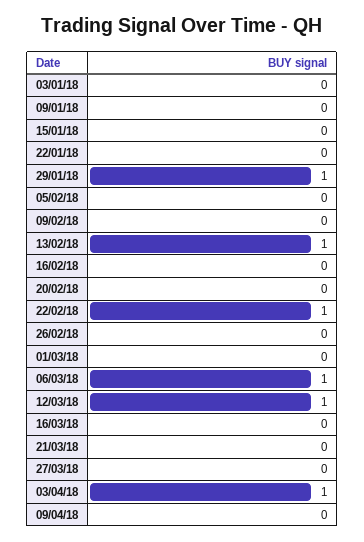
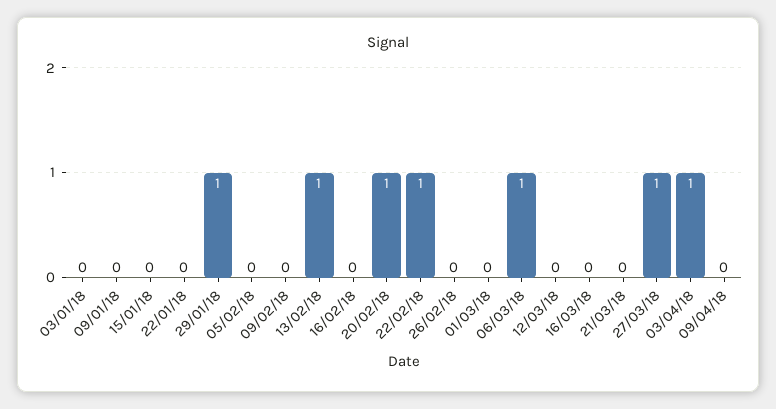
  {
    "03/01/18": 0,
    "09/01/18": 0,
    "15/01/18": 0,
    "22/01/18": 0,
    "29/01/18": 1,
    "05/02/18": 0,
    "09/02/18": 0,
    "13/02/18": 1,
    "16/02/18": 0,
-   "20/02/18": 0,
+   "20/02/18": 1,
    "22/02/18": 1,
    "26/02/18": 0,
    "01/03/18": 0,
    "06/03/18": 1,
-   "12/03/18": 1,
+   "12/03/18": 0,
    "16/03/18": 0,
    "21/03/18": 0,
-   "27/03/18": 0,
+   "27/03/18": 1,
    "03/04/18": 1,
    "09/04/18": 0
  }

